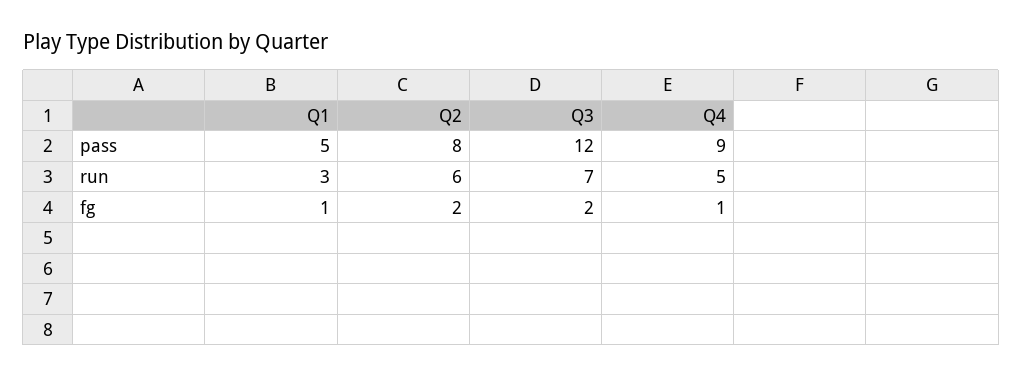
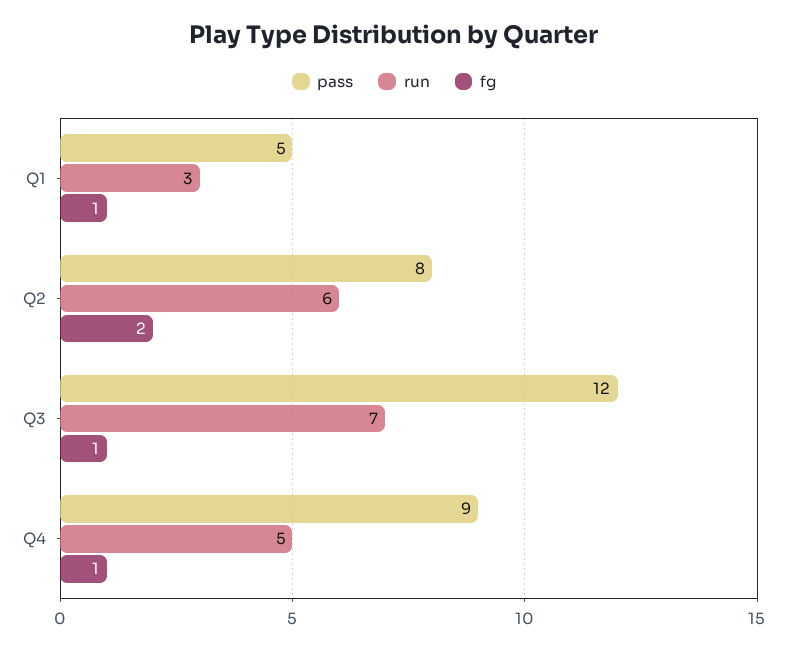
  {
    "pass": {
      "Q1": 5,
      "Q2": 8,
      "Q3": 12,
      "Q4": 9
    },
    "run": {
      "Q1": 3,
      "Q2": 6,
      "Q3": 7,
      "Q4": 5
    },
    "fg": {
      "Q1": 1,
      "Q2": 2,
-     "Q3": 2,
+     "Q3": 1,
      "Q4": 1
    }
  }

